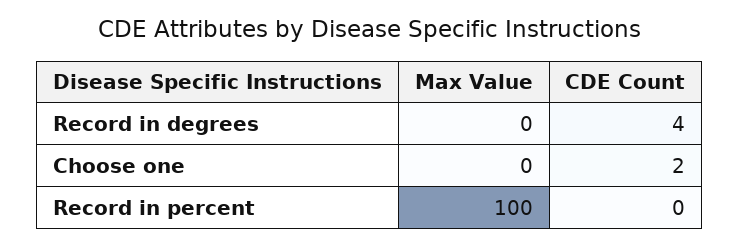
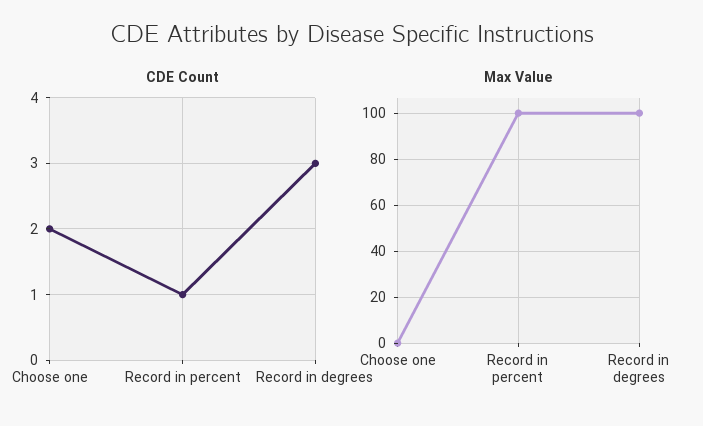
  {
    "Max Value": {
-     "Record in degrees": 0,
+     "Record in degrees": 100,
      "Choose one": 0,
      "Record in percent": 100
    },
    "CDE Count": {
-     "Record in degrees": 4,
+     "Record in degrees": 3,
      "Choose one": 2,
-     "Record in percent": 0
+     "Record in percent": 1
    }
  }

